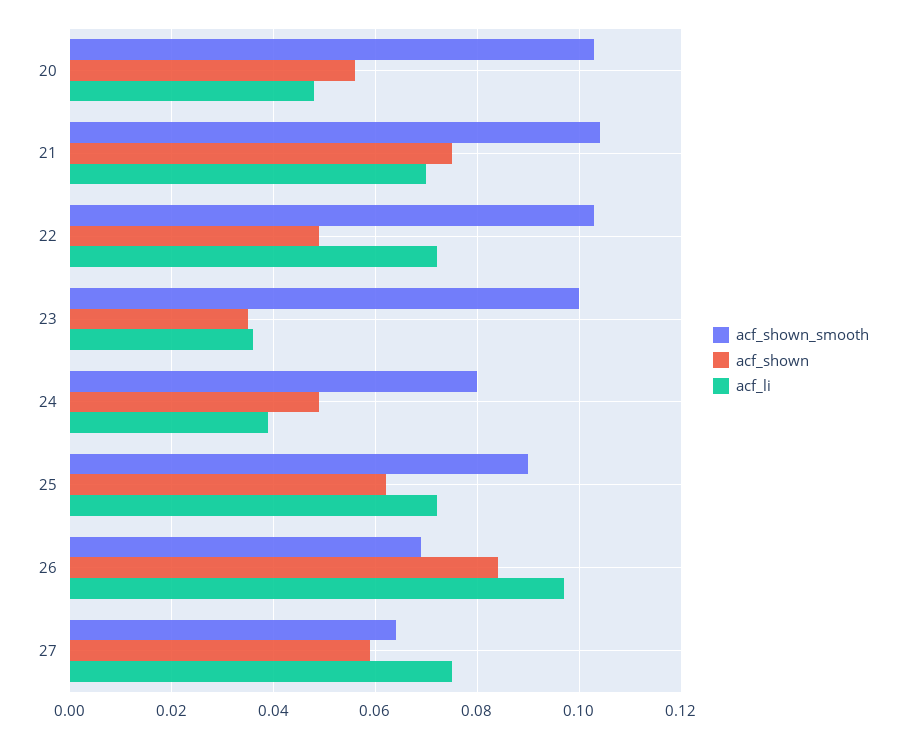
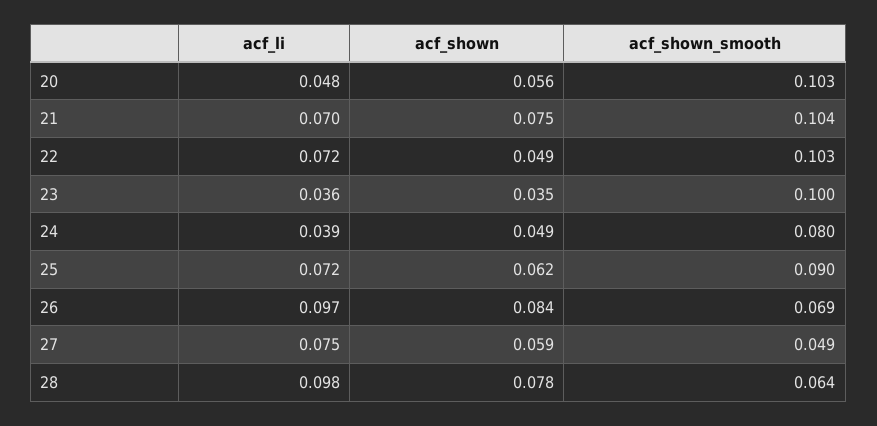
  {
    "acf_shown_smooth": {
      "20": 0.103,
      "21": 0.104,
      "22": 0.103,
      "23": 0.1,
      "24": 0.08,
      "25": 0.09,
      "26": 0.069,
-     "27": 0.065
+     "27": 0.049,
+     "28": 0.064
    },
    "acf_shown": {
      "20": 0.056,
      "21": 0.075,
      "22": 0.049,
      "23": 0.035,
      "24": 0.049,
      "25": 0.062,
      "26": 0.084,
-     "27": 0.059
+     "27": 0.059,
+     "28": 0.078
    },
    "acf_li": {
      "20": 0.048,
      "21": 0.07,
      "22": 0.072,
      "23": 0.036,
      "24": 0.039,
      "25": 0.072,
      "26": 0.097,
-     "27": 0.075
+     "27": 0.075,
+     "28": 0.098
    }
  }

